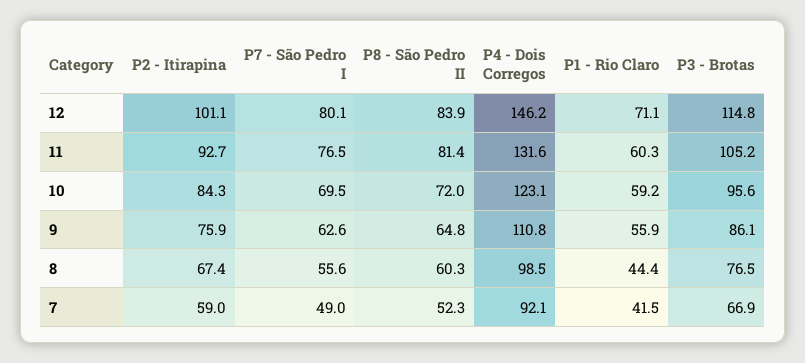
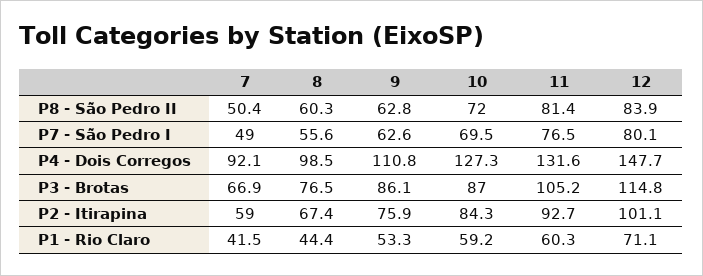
  {
    "P2 - Itirapina": {
      "12": 101.1,
      "11": 92.7,
      "10": 84.3,
      "9": 75.9,
      "8": 67.4,
      "7": 59
    },
    "P7 - São Pedro I": {
      "12": 80.1,
      "11": 76.5,
      "10": 69.5,
      "9": 62.6,
      "8": 55.6,
      "7": 49
    },
    "P8 - São Pedro II": {
      "12": 83.9,
      "11": 81.4,
      "10": 72,
-     "9": 64.8,
+     "9": 62.8,
      "8": 60.3,
-     "7": 52.3
+     "7": 50.4
    },
    "P4 - Dois Corregos": {
-     "12": 146.2,
+     "12": 147.7,
      "11": 131.6,
-     "10": 123.1,
+     "10": 127.3,
      "9": 110.8,
      "8": 98.5,
      "7": 92.1
    },
    "P1 - Rio Claro": {
      "12": 71.1,
      "11": 60.3,
      "10": 59.2,
-     "9": 55.9,
+     "9": 53.3,
      "8": 44.4,
      "7": 41.5
    },
    "P3 - Brotas": {
      "12": 114.8,
      "11": 105.2,
-     "10": 95.6,
+     "10": 87,
      "9": 86.1,
      "8": 76.5,
      "7": 66.9
    }
  }

